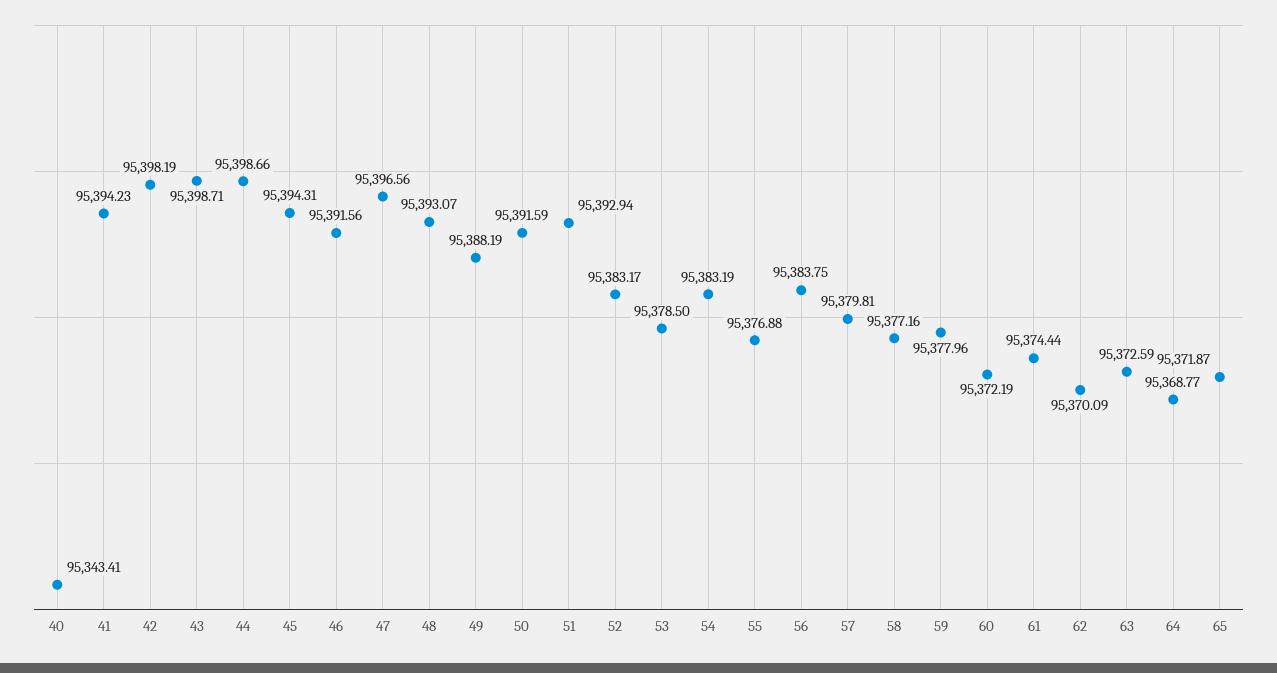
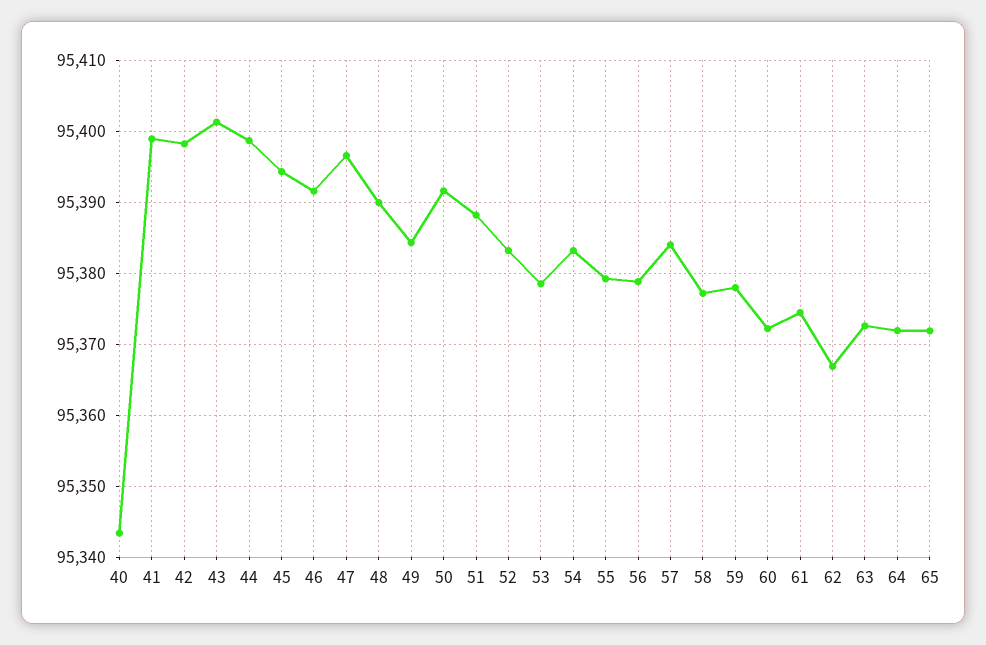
  {
    "40": 95343.41,
-   "41": 95394.23,
+   "41": 95399,
    "42": 95398.19,
-   "43": 95398.71,
+   "43": 95401,
    "44": 95398.66,
    "45": 95394.31,
    "46": 95391.56,
    "47": 95396.56,
-   "48": 95393.07,
+   "48": 95390,
-   "49": 95388.19,
+   "49": 95384,
    "50": 95391.59,
-   "51": 95392.94,
+   "51": 95388,
    "52": 95383.17,
    "53": 95378.5,
    "54": 95383.19,
-   "55": 95376.88,
+   "55": 95379,
-   "56": 95383.75,
+   "56": 95379,
-   "57": 95379.81,
+   "57": 95384,
    "58": 95377.16,
    "59": 95377.96,
    "60": 95372.19,
    "61": 95374.44,
-   "62": 95370.09,
+   "62": 95367,
    "63": 95372.59,
-   "64": 95368.77,
+   "64": 95372,
    "65": 95371.87
  }

